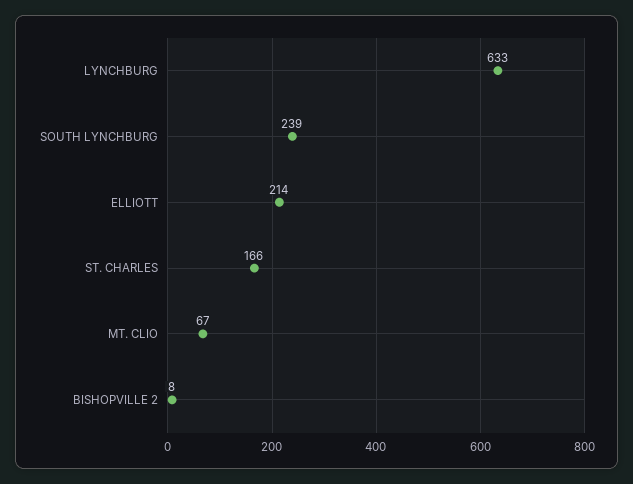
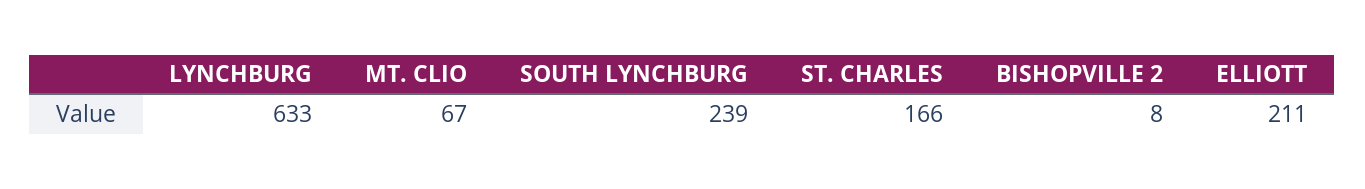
  {
    "LYNCHBURG": 633,
    "SOUTH LYNCHBURG": 239,
-   "ELLIOTT": 214,
+   "ELLIOTT": 211,
    "ST. CHARLES": 166,
    "MT. CLIO": 67,
    "BISHOPVILLE 2": 8
  }

